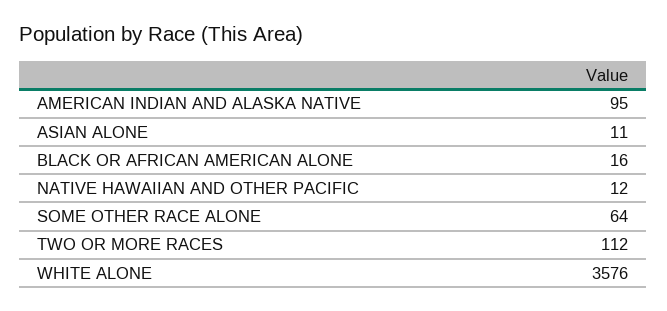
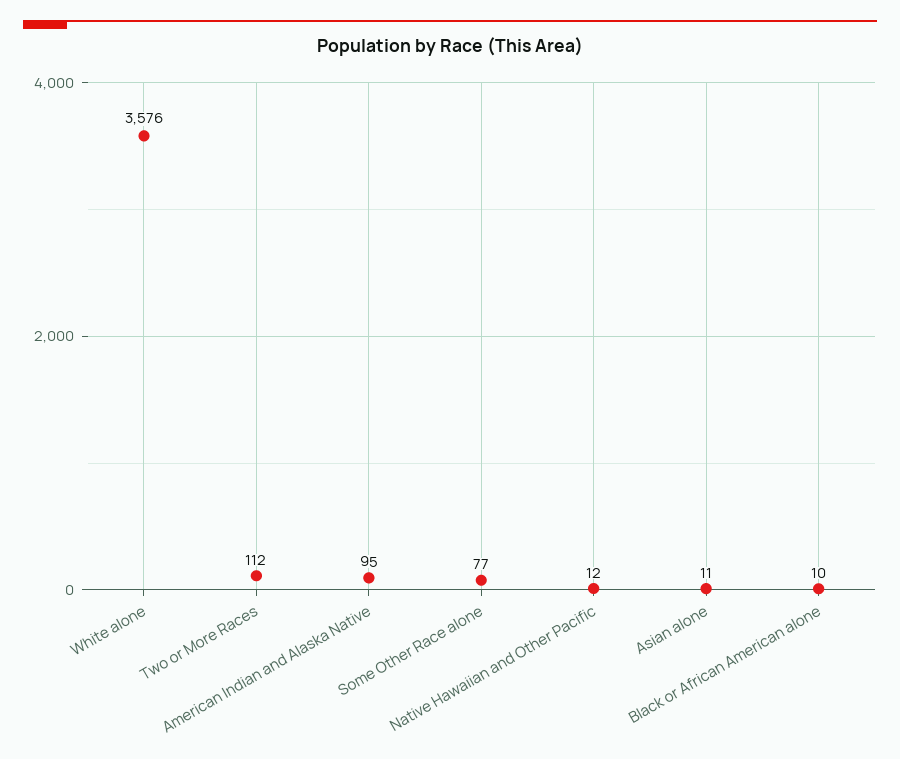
  {
    "AMERICAN INDIAN AND ALASKA NATIVE": 95,
    "ASIAN ALONE": 11,
-   "BLACK OR AFRICAN AMERICAN ALONE": 16,
+   "BLACK OR AFRICAN AMERICAN ALONE": 10,
    "NATIVE HAWAIIAN AND OTHER PACIFIC": 12,
-   "SOME OTHER RACE ALONE": 64,
+   "SOME OTHER RACE ALONE": 77,
    "TWO OR MORE RACES": 112,
    "WHITE ALONE": 3576
  }

